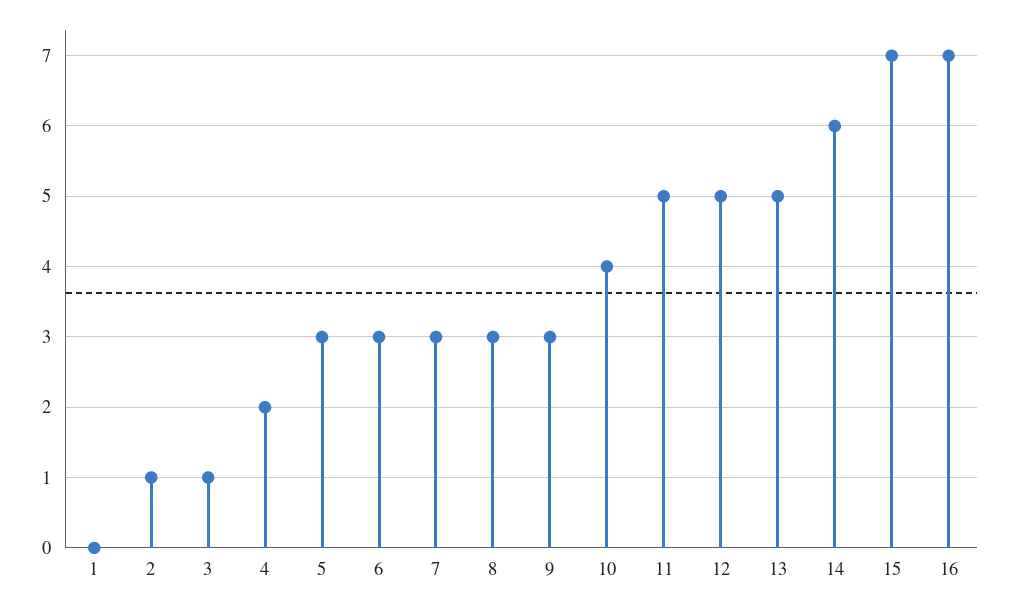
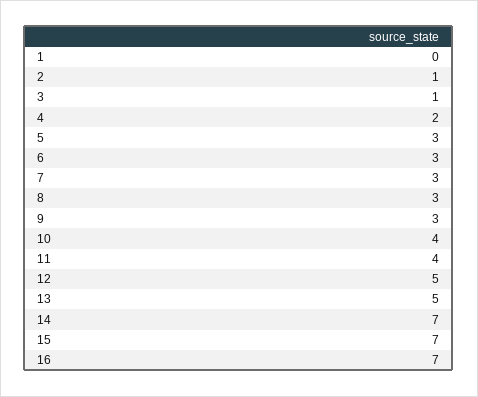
  {
    "1": 0,
    "2": 1,
    "3": 1,
    "4": 2,
    "5": 3,
    "6": 3,
    "7": 3,
    "8": 3,
    "9": 3,
    "10": 4,
-   "11": 5,
+   "11": 4,
    "12": 5,
    "13": 5,
-   "14": 6,
+   "14": 7,
    "15": 7,
    "16": 7
  }

